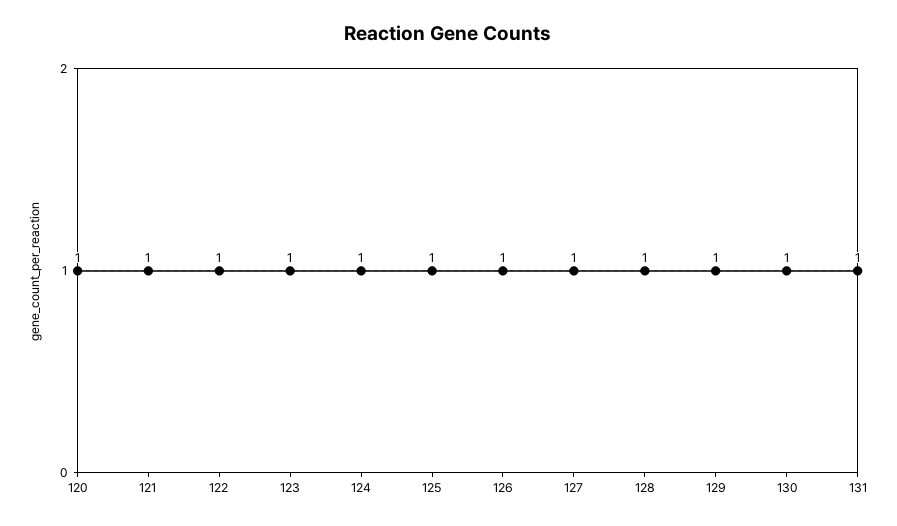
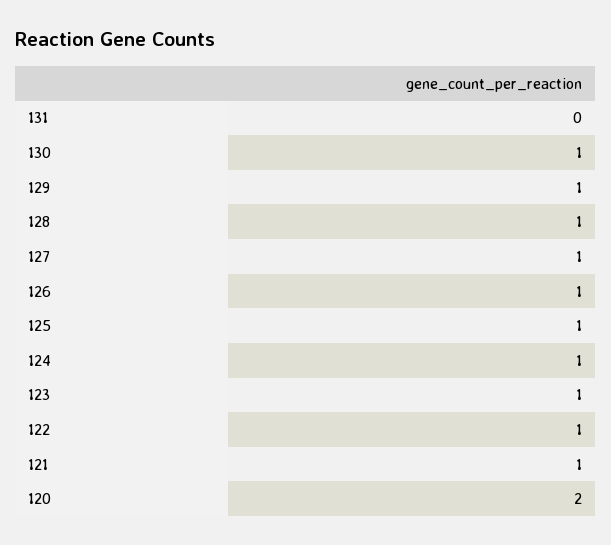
  {
-   "120": 1,
+   "120": 2,
    "121": 1,
    "122": 1,
    "123": 1,
    "124": 1,
    "125": 1,
    "126": 1,
    "127": 1,
    "128": 1,
    "129": 1,
    "130": 1,
-   "131": 1
+   "131": 0
  }

